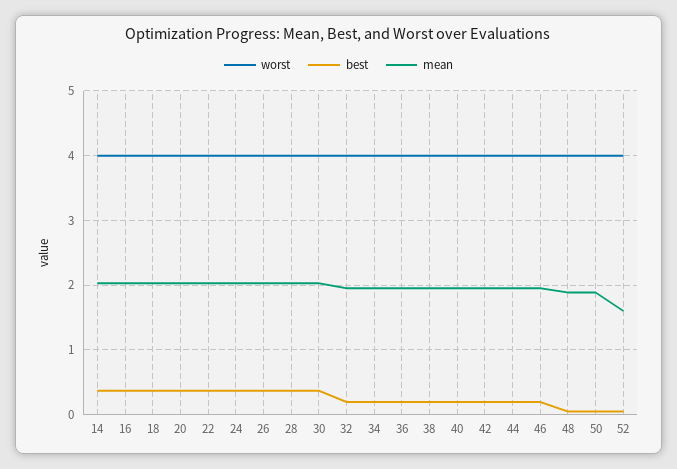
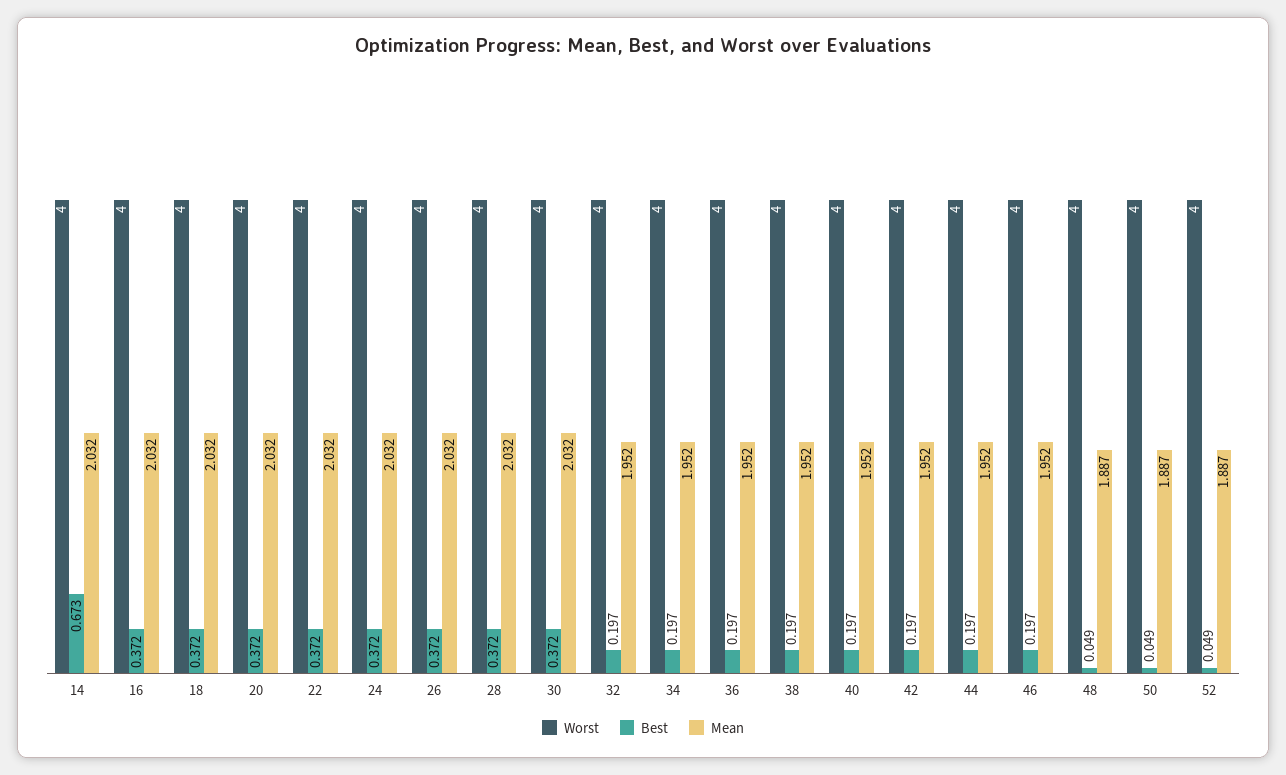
  {
    "worst": {
      "14": 4,
      "16": 4,
      "18": 4,
      "20": 4,
      "22": 4,
      "24": 4,
      "26": 4,
      "28": 4,
      "30": 4,
      "32": 4,
      "34": 4,
      "36": 4,
      "38": 4,
      "40": 4,
      "42": 4,
      "44": 4,
      "46": 4,
      "48": 4,
      "50": 4,
      "52": 4
    },
    "best": {
-     "14": 0.4,
+     "14": 0.673,
      "16": 0.372,
      "18": 0.372,
      "20": 0.372,
      "22": 0.372,
      "24": 0.372,
      "26": 0.372,
      "28": 0.372,
      "30": 0.372,
      "32": 0.197,
      "34": 0.197,
      "36": 0.197,
      "38": 0.197,
      "40": 0.197,
      "42": 0.197,
      "44": 0.197,
      "46": 0.197,
      "48": 0.049,
      "50": 0.049,
      "52": 0.049
    },
    "mean": {
      "14": 2.032,
      "16": 2.032,
      "18": 2.032,
      "20": 2.032,
      "22": 2.032,
      "24": 2.032,
      "26": 2.032,
      "28": 2.032,
      "30": 2.032,
      "32": 1.952,
      "34": 1.952,
      "36": 1.952,
      "38": 1.952,
      "40": 1.952,
      "42": 1.952,
      "44": 1.952,
      "46": 1.952,
      "48": 1.887,
      "50": 1.887,
-     "52": 1.6
+     "52": 1.887
    }
  }

